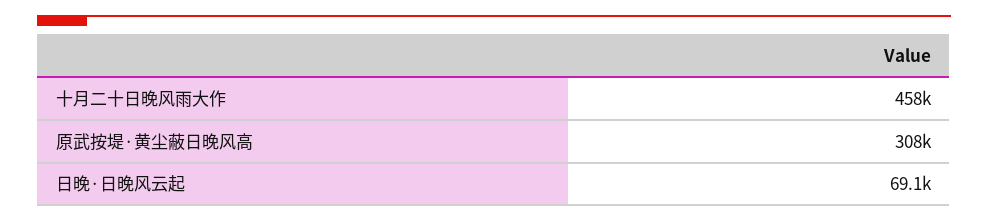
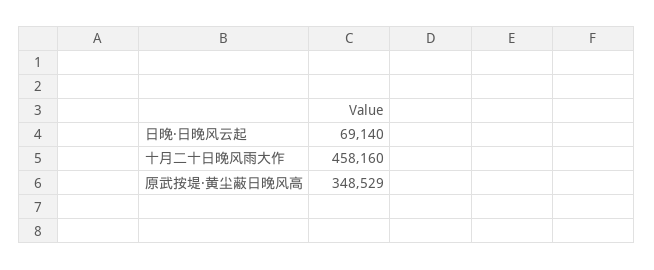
  {
    "十月二十日晚风雨大作": 458160,
-   "原武按堤·黄尘蔽日晚风高": 308000,
+   "原武按堤·黄尘蔽日晚风高": 348529,
    "日晚·日晚风云起": 69140
  }

